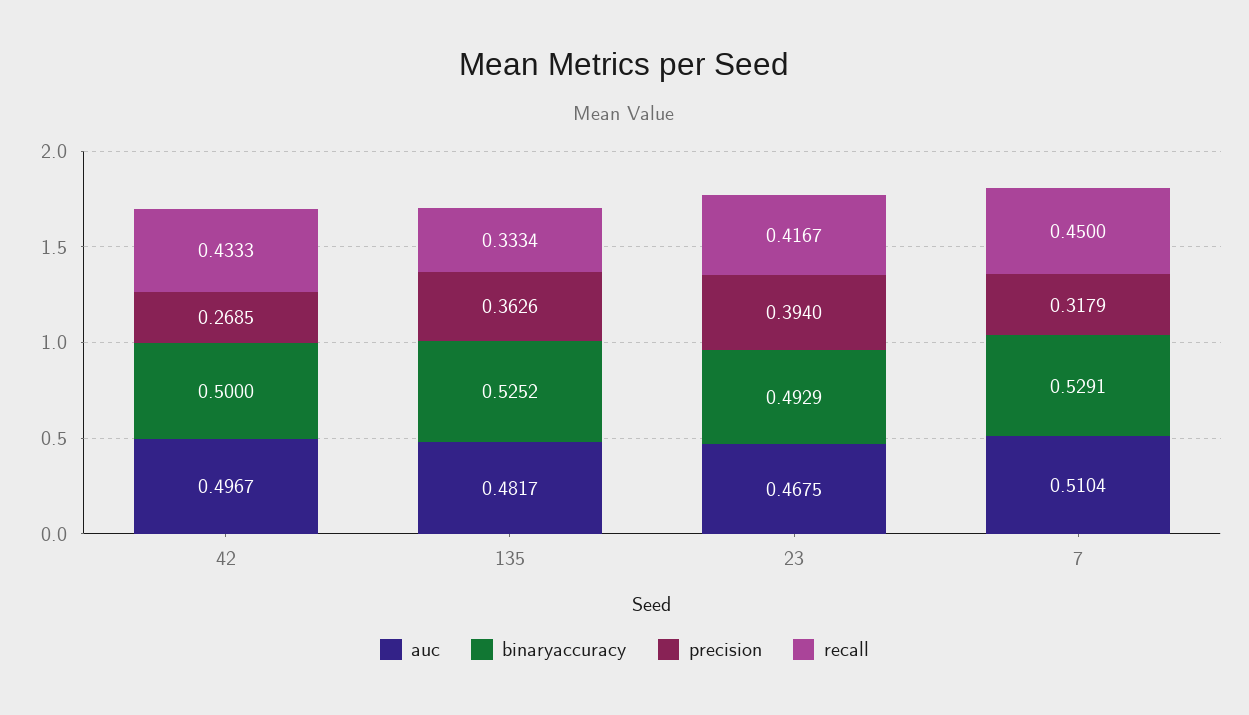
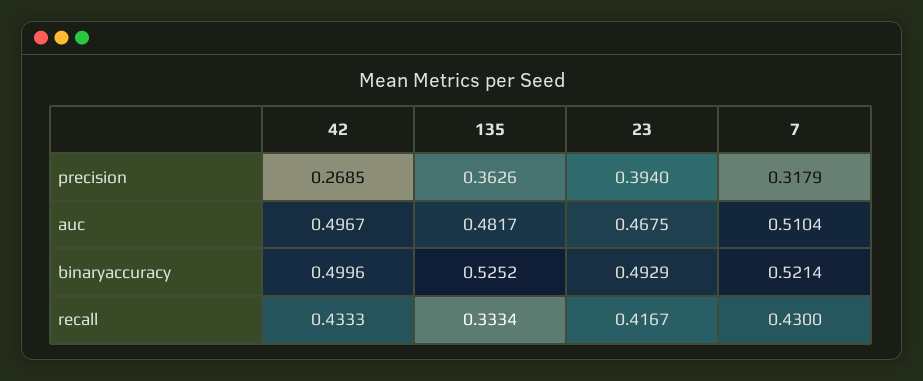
  {
    "auc": {
      "42": 0.4967,
      "135": 0.4817,
      "23": 0.4675,
      "7": 0.5104
    },
    "binaryaccuracy": {
-     "42": 0.5,
+     "42": 0.4996,
      "135": 0.5252,
      "23": 0.4929,
-     "7": 0.5291
+     "7": 0.5214
    },
    "precision": {
      "42": 0.2685,
      "135": 0.3626,
      "23": 0.394,
      "7": 0.3179
    },
    "recall": {
      "42": 0.4333,
      "135": 0.3334,
      "23": 0.4167,
-     "7": 0.45
+     "7": 0.43
    }
  }

